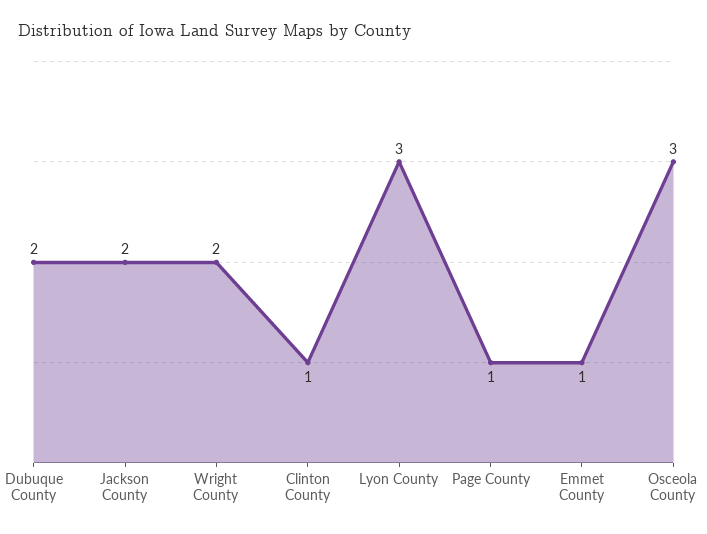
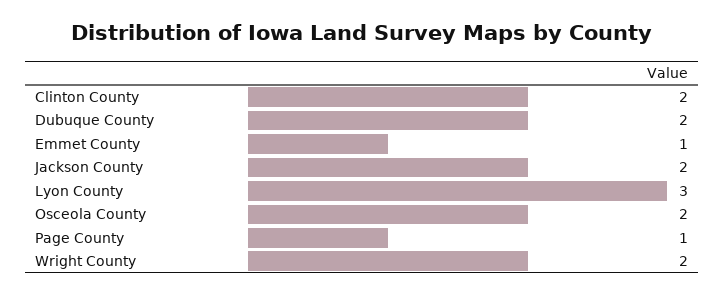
  {
    "Dubuque County": 2,
    "Jackson County": 2,
    "Wright County": 2,
-   "Clinton County": 1,
+   "Clinton County": 2,
    "Lyon County": 3,
    "Page County": 1,
    "Emmet County": 1,
-   "Osceola County": 3
+   "Osceola County": 2
  }

